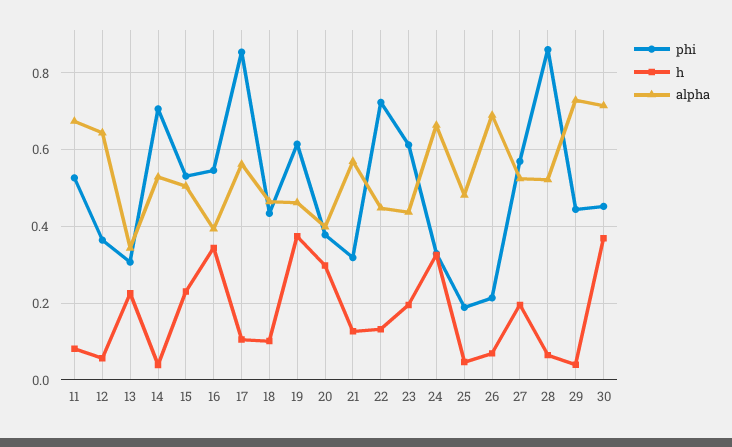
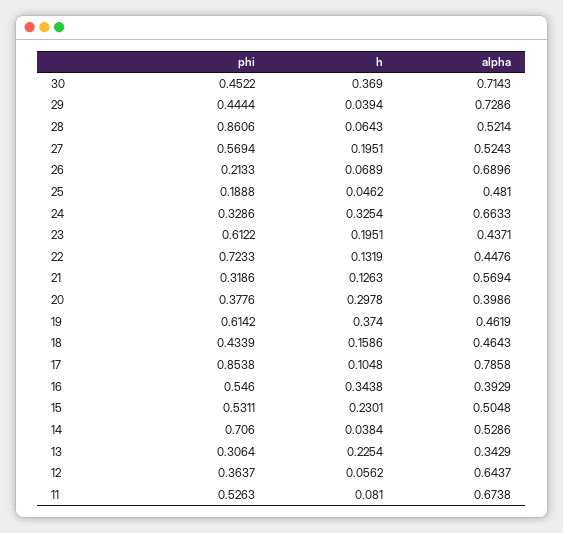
  {
    "phi": {
      "11": 0.5263,
      "12": 0.3637,
      "13": 0.3064,
      "14": 0.706,
      "15": 0.5311,
      "16": 0.546,
      "17": 0.8538,
      "18": 0.4339,
      "19": 0.6142,
      "20": 0.3776,
      "21": 0.3186,
      "22": 0.7233,
      "23": 0.6122,
      "24": 0.3286,
      "25": 0.1888,
      "26": 0.2133,
      "27": 0.5694,
      "28": 0.8606,
      "29": 0.4444,
      "30": 0.4522
    },
    "h": {
      "11": 0.081,
      "12": 0.0562,
      "13": 0.2254,
      "14": 0.0384,
      "15": 0.2301,
      "16": 0.3438,
      "17": 0.1048,
-     "18": 0.1,
+     "18": 0.1586,
      "19": 0.374,
      "20": 0.2978,
      "21": 0.1263,
      "22": 0.1319,
      "23": 0.1951,
      "24": 0.3254,
      "25": 0.0462,
      "26": 0.0689,
      "27": 0.1951,
      "28": 0.0643,
      "29": 0.0394,
      "30": 0.369
    },
    "alpha": {
      "11": 0.6738,
      "12": 0.6437,
      "13": 0.3429,
      "14": 0.5286,
      "15": 0.5048,
      "16": 0.3929,
-     "17": 0.56,
+     "17": 0.7858,
      "18": 0.4643,
      "19": 0.4619,
      "20": 0.3986,
      "21": 0.5694,
      "22": 0.4476,
      "23": 0.4371,
      "24": 0.6633,
      "25": 0.481,
      "26": 0.6896,
      "27": 0.5243,
      "28": 0.5214,
      "29": 0.7286,
      "30": 0.7143
    }
  }

